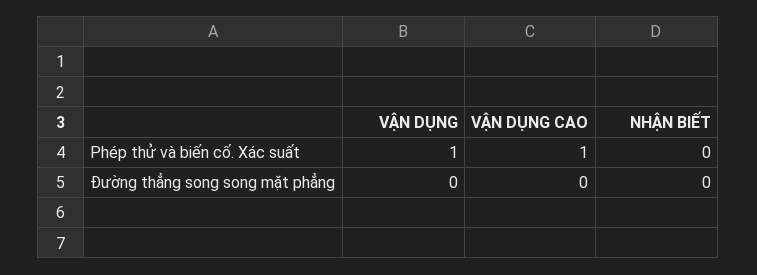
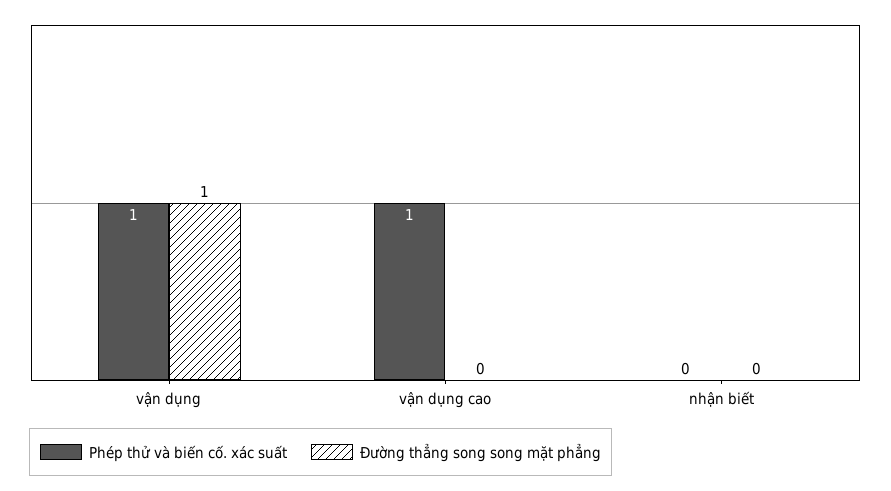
  {
    "Phép thử và biến cố. Xác suất": {
      "VẬN DỤNG": 1,
      "VẬN DỤNG CAO": 1,
      "NHẬN BIẾT": 0
    },
    "Đường thẳng song song mặt phẳng": {
-     "VẬN DỤNG": 0,
+     "VẬN DỤNG": 1,
      "VẬN DỤNG CAO": 0,
      "NHẬN BIẾT": 0
    }
  }

